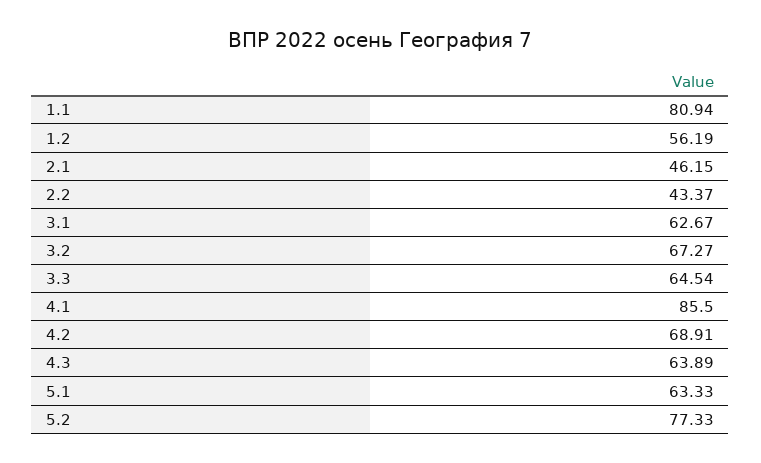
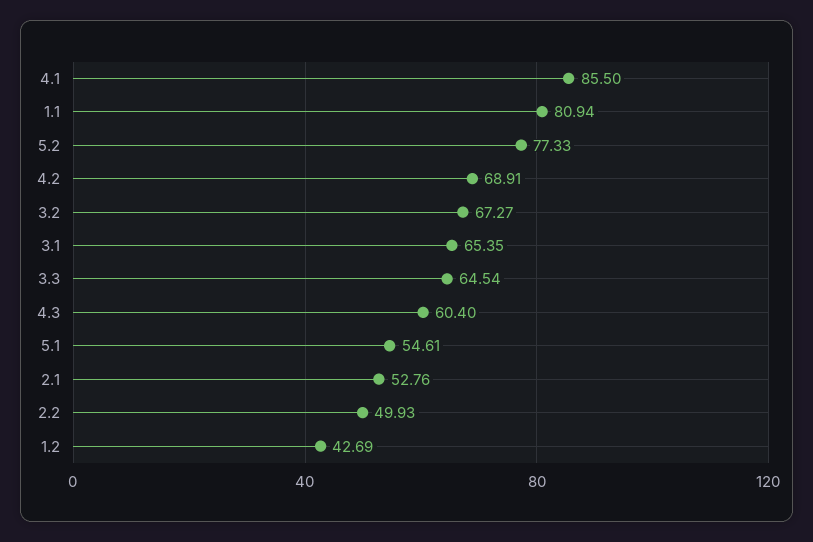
  {
    "1.1": 80.94,
-   "1.2": 56.19,
+   "1.2": 42.69,
-   "2.1": 46.15,
+   "2.1": 52.76,
-   "2.2": 43.37,
+   "2.2": 49.93,
-   "3.1": 62.67,
+   "3.1": 65.35,
    "3.2": 67.27,
    "3.3": 64.54,
    "4.1": 85.5,
    "4.2": 68.91,
-   "4.3": 63.89,
+   "4.3": 60.4,
-   "5.1": 63.33,
+   "5.1": 54.61,
    "5.2": 77.33
  }

